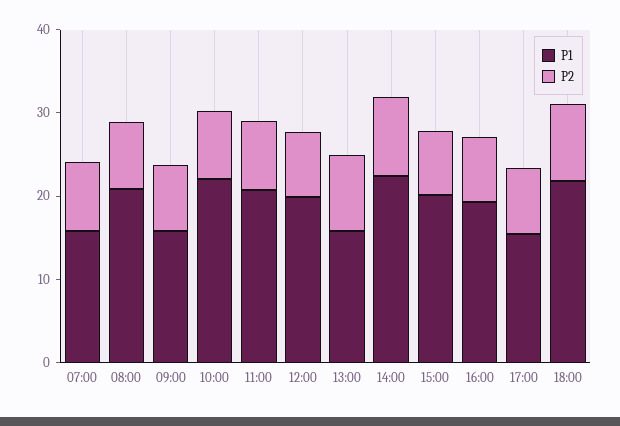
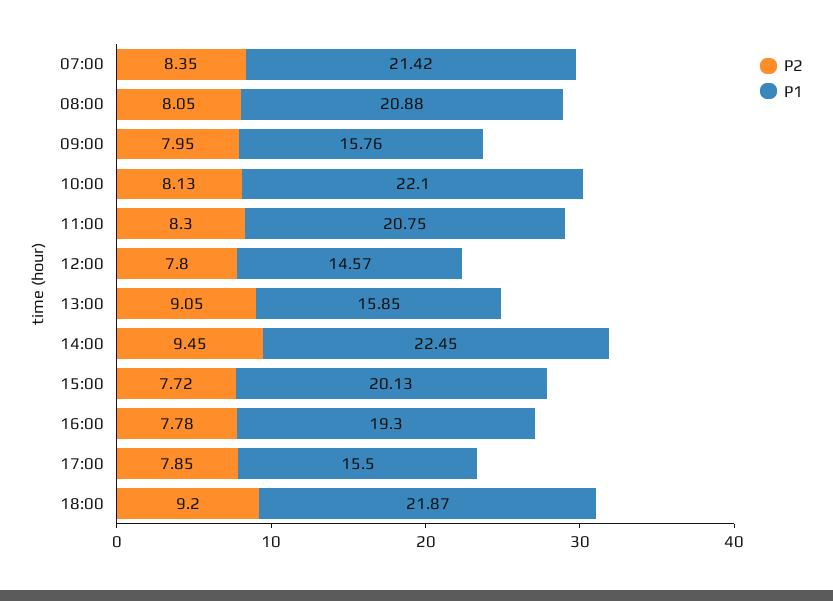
  {
    "P1": {
-     "07:00": 16,
+     "07:00": 21.42,
      "08:00": 20.88,
      "09:00": 15.76,
      "10:00": 22.1,
      "11:00": 20.75,
-     "12:00": 20,
+     "12:00": 14.57,
      "13:00": 15.85,
      "14:00": 22.45,
      "15:00": 20.13,
      "16:00": 19.3,
      "17:00": 15.5,
      "18:00": 21.87
    },
    "P2": {
      "07:00": 8.35,
      "08:00": 8.05,
      "09:00": 7.95,
      "10:00": 8.13,
      "11:00": 8.3,
      "12:00": 7.8,
      "13:00": 9.05,
      "14:00": 9.45,
      "15:00": 7.72,
      "16:00": 7.78,
      "17:00": 7.85,
      "18:00": 9.2
    }
  }

